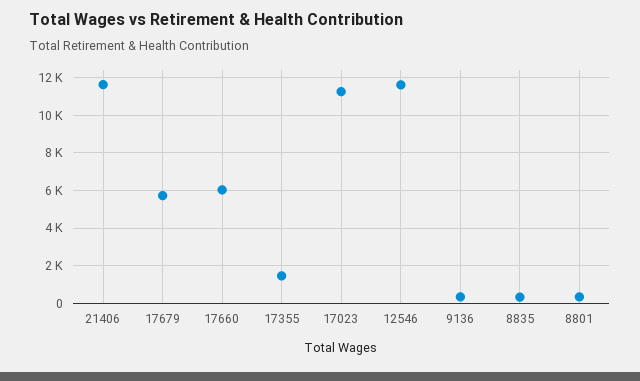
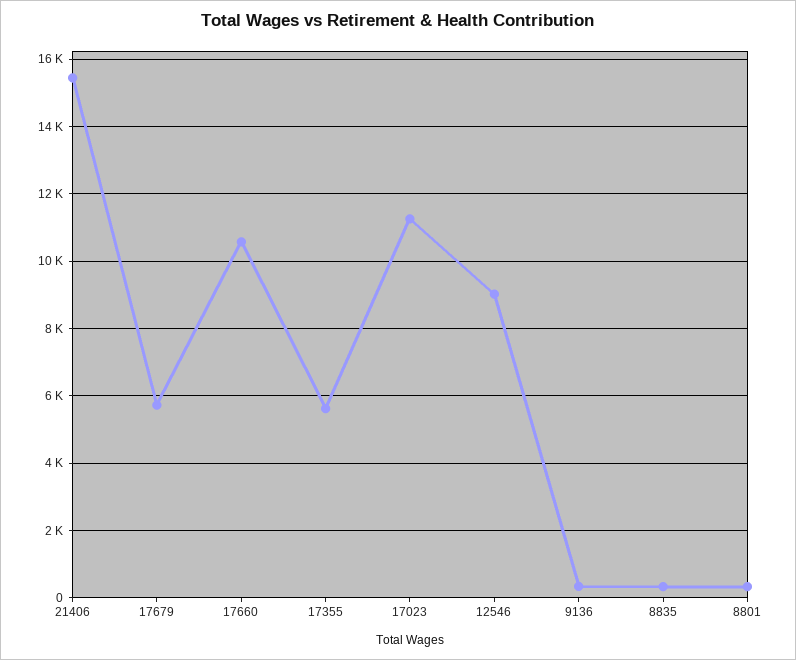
  {
-   "21406": 11500,
+   "21406": 15400,
    "17679": 5800,
-   "17660": 6000,
+   "17660": 10600,
-   "17355": 1500,
+   "17355": 5600,
    "17023": 11200,
-   "12546": 11500,
+   "12546": 9000,
    "9136": 400,
    "8835": 400,
    "8801": 400
  }

